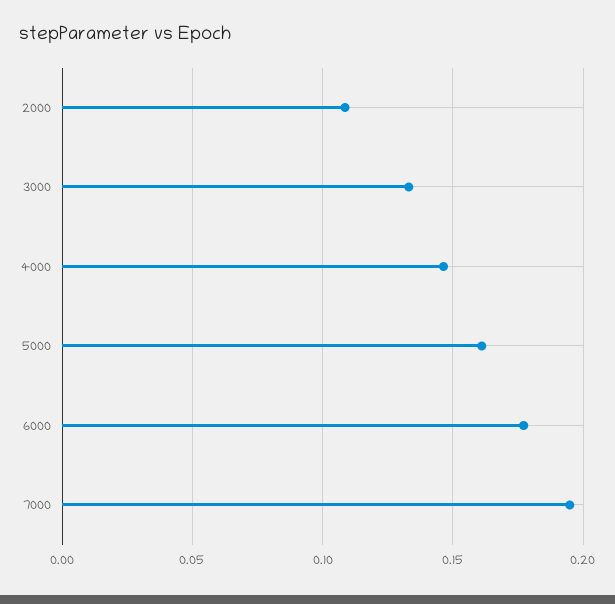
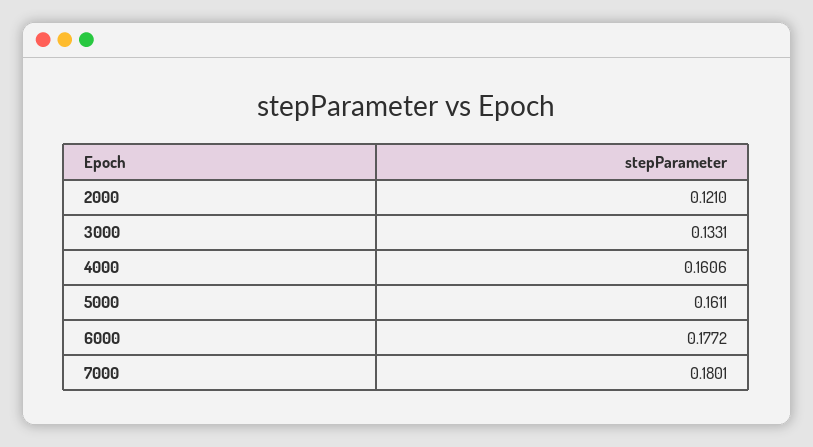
  {
-   "2000": 0.11,
+   "2000": 0.121,
    "3000": 0.1331,
-   "4000": 0.145,
+   "4000": 0.1606,
    "5000": 0.1611,
    "6000": 0.1772,
-   "7000": 0.195
+   "7000": 0.1801
  }

